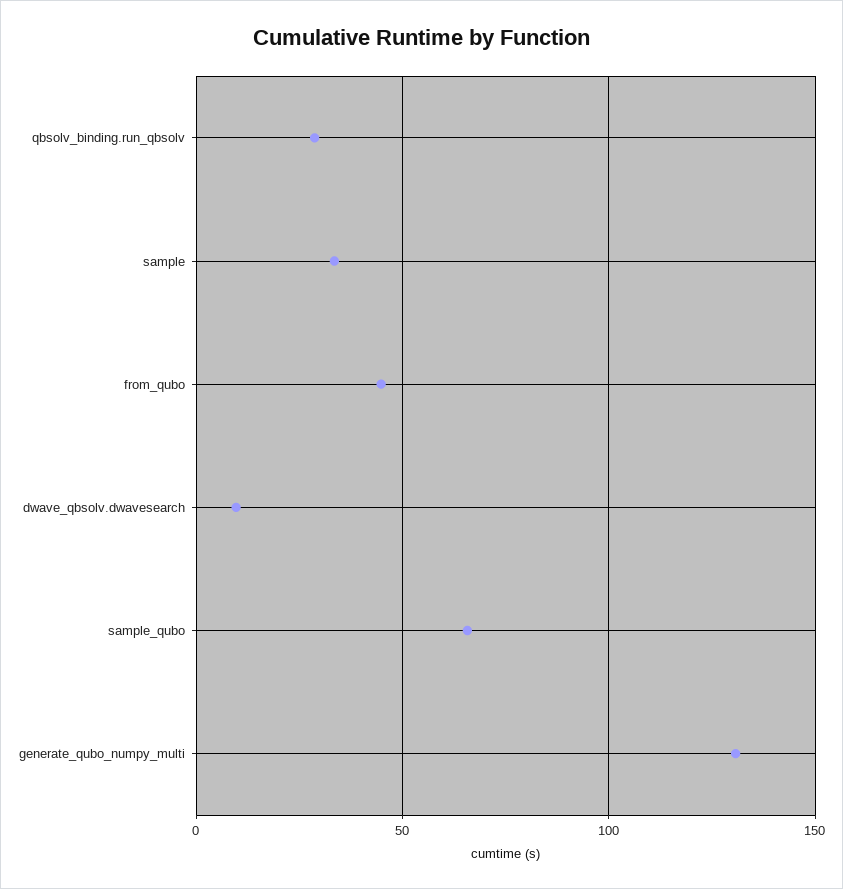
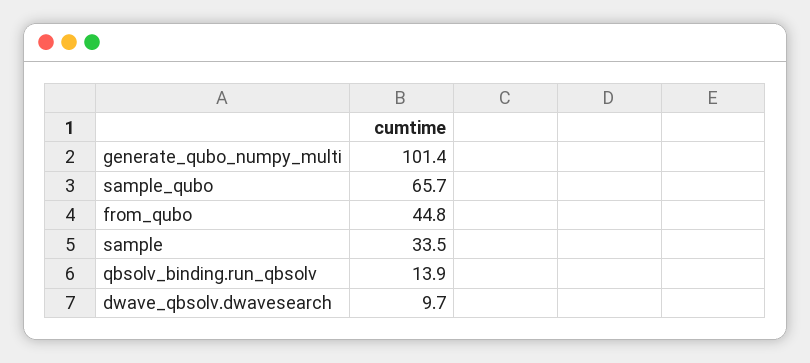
  {
-   "qbsolv_binding.run_qbsolv": 30,
+   "qbsolv_binding.run_qbsolv": 13.9,
    "sample": 33.5,
    "from_qubo": 44.8,
    "dwave_qbsolv.dwavesearch": 9.7,
    "sample_qubo": 65.7,
-   "generate_qubo_numpy_multi": 130
+   "generate_qubo_numpy_multi": 101.4
  }

